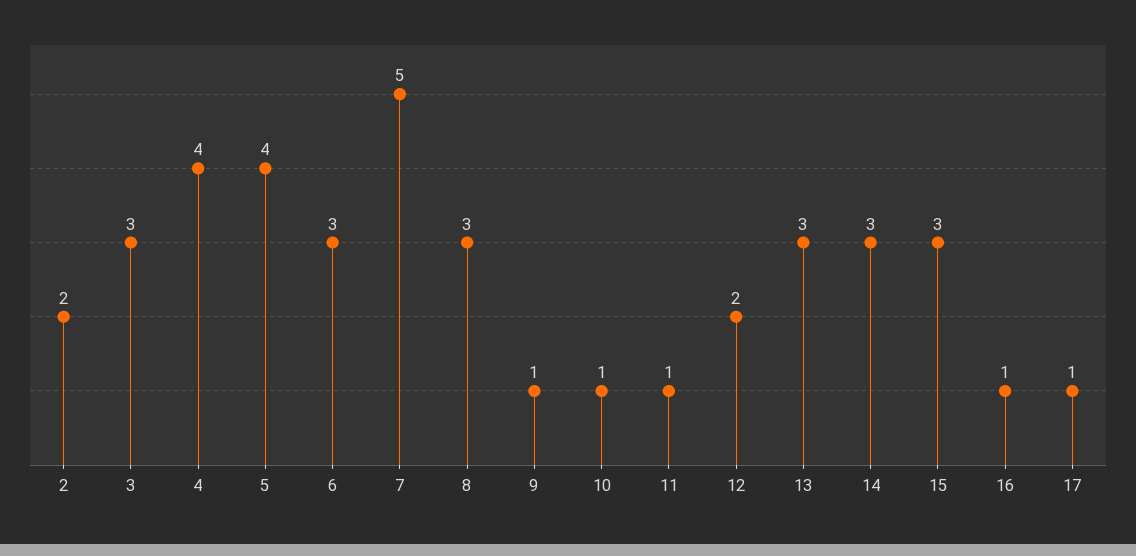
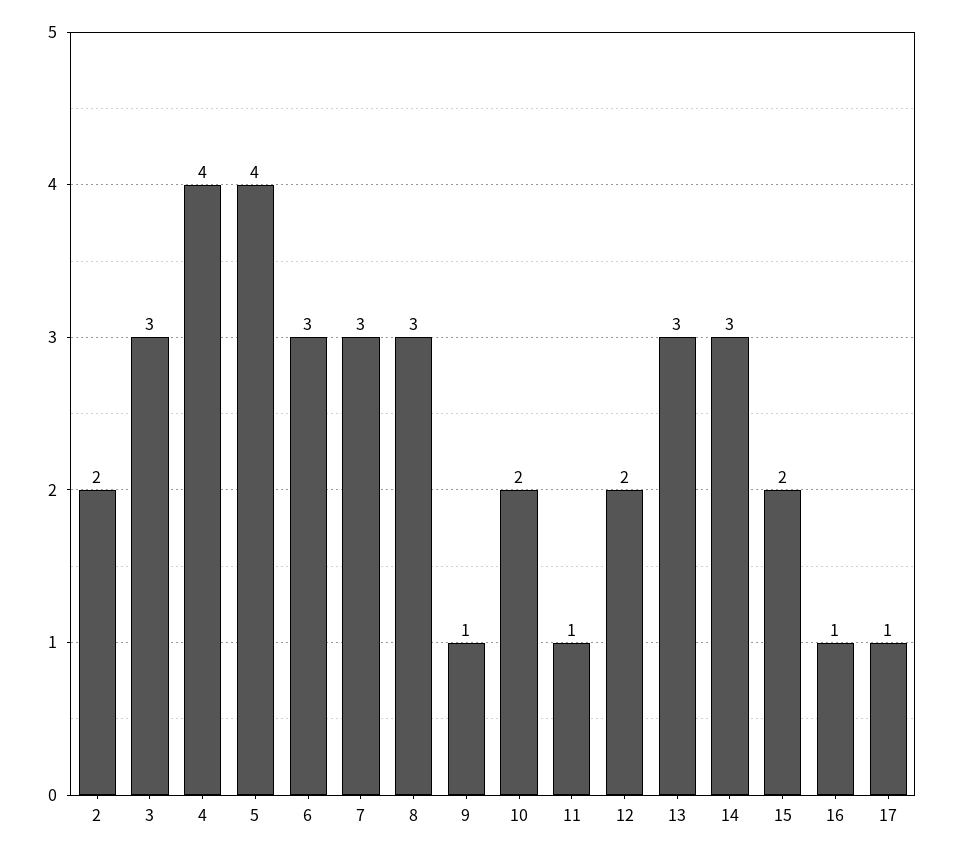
  {
    "2": 2,
    "3": 3,
    "4": 4,
    "5": 4,
    "6": 3,
-   "7": 5,
+   "7": 3,
    "8": 3,
    "9": 1,
-   "10": 1,
+   "10": 2,
    "11": 1,
    "12": 2,
    "13": 3,
    "14": 3,
-   "15": 3,
+   "15": 2,
    "16": 1,
    "17": 1
  }

